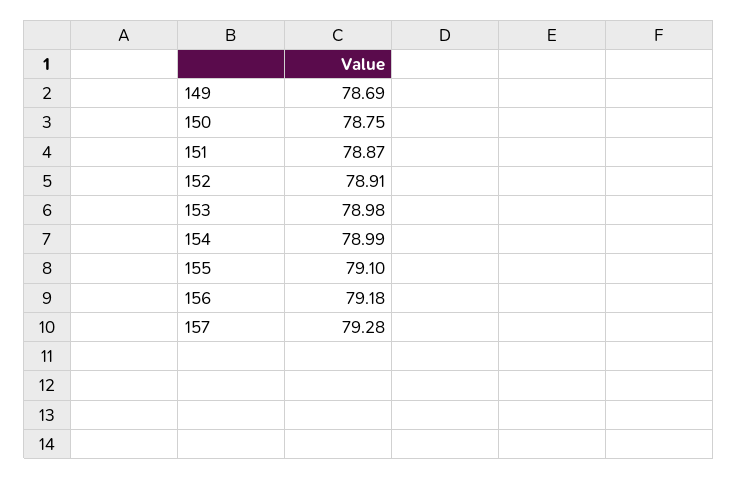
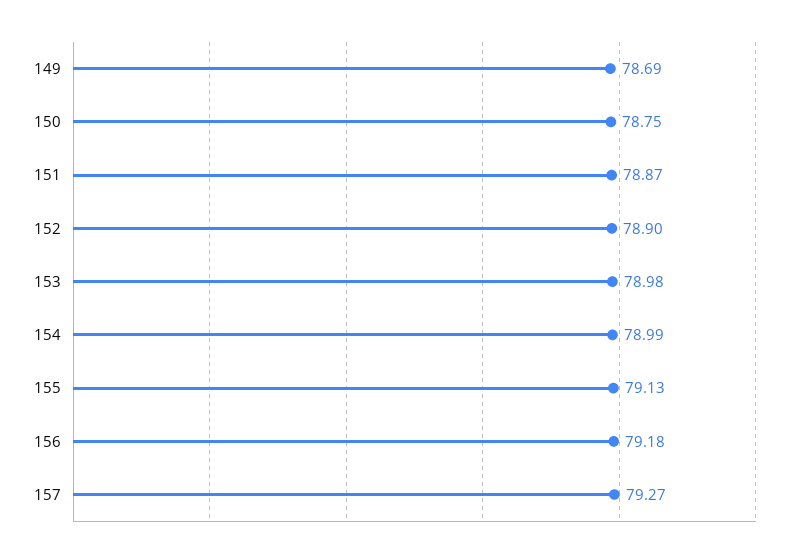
  {
    "149": 78.69,
    "150": 78.75,
    "151": 78.87,
-   "152": 78.91,
+   "152": 78.9,
    "153": 78.98,
    "154": 78.99,
-   "155": 79.1,
+   "155": 79.13,
    "156": 79.18,
-   "157": 79.28
+   "157": 79.27
  }

